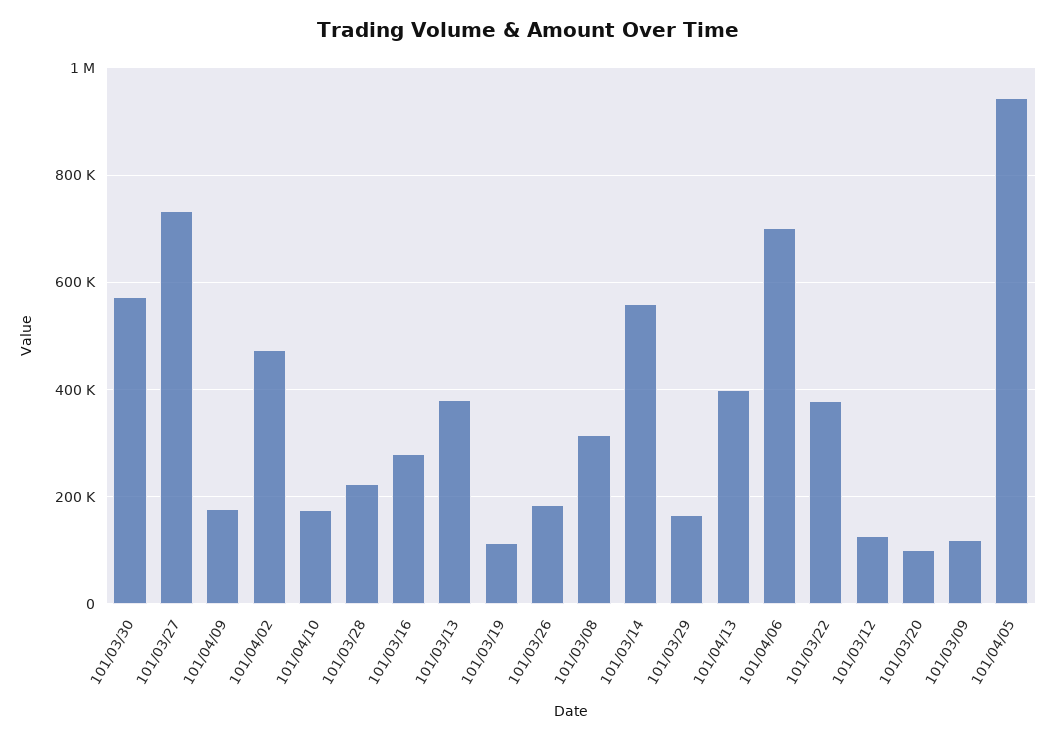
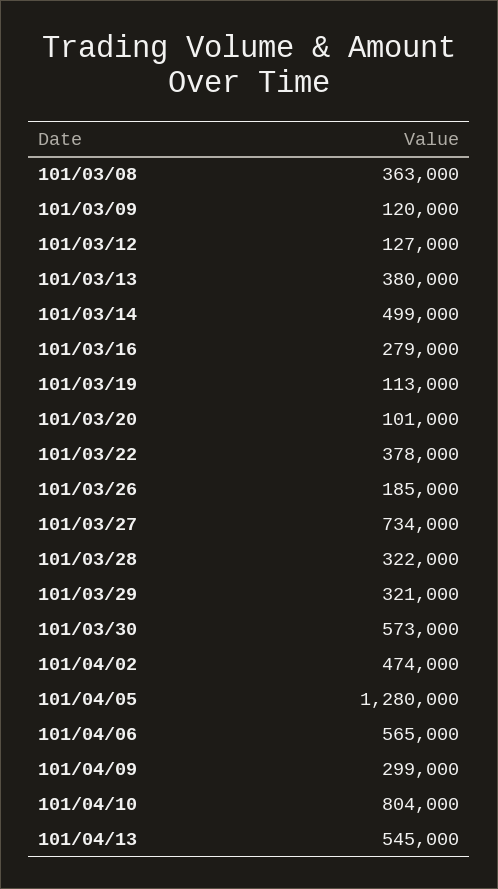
  {
    "101/03/30": 573000,
    "101/03/27": 734000,
-   "101/04/09": 180000,
+   "101/04/09": 299000,
    "101/04/02": 474000,
-   "101/04/10": 180000,
+   "101/04/10": 804000,
-   "101/03/28": 220000,
+   "101/03/28": 322000,
    "101/03/16": 279000,
    "101/03/13": 380000,
    "101/03/19": 113000,
    "101/03/26": 185000,
-   "101/03/08": 320000,
+   "101/03/08": 363000,
-   "101/03/14": 560000,
+   "101/03/14": 499000,
-   "101/03/29": 160000,
+   "101/03/29": 321000,
-   "101/04/13": 400000,
+   "101/04/13": 545000,
-   "101/04/06": 700000,
+   "101/04/06": 565000,
    "101/03/22": 378000,
    "101/03/12": 127000,
    "101/03/20": 101000,
    "101/03/09": 120000,
-   "101/04/05": 940000
+   "101/04/05": 1280000
  }

